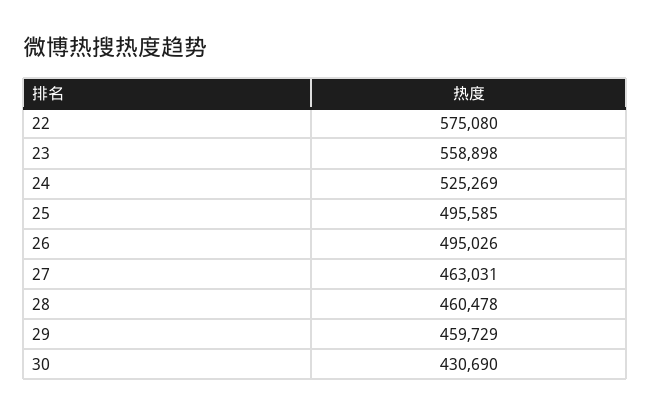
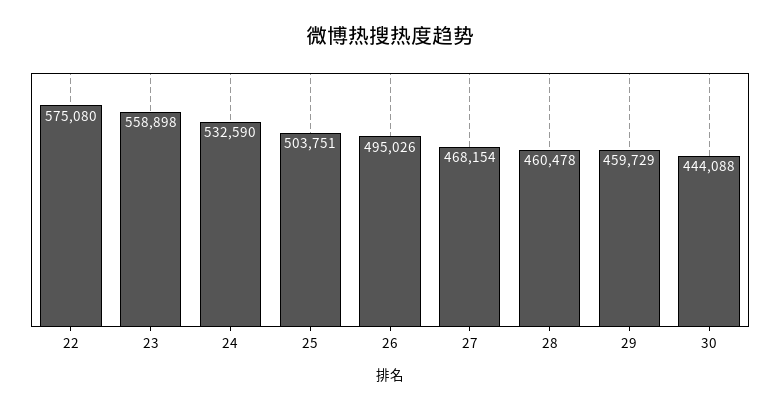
  {
    "22": 575080,
    "23": 558898,
-   "24": 525269,
+   "24": 532590,
-   "25": 495585,
+   "25": 503751,
    "26": 495026,
-   "27": 463031,
+   "27": 468154,
    "28": 460478,
    "29": 459729,
-   "30": 430690
+   "30": 444088
  }

